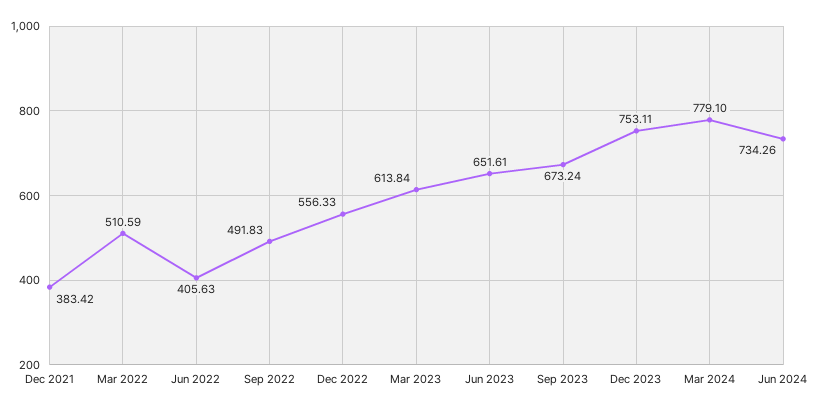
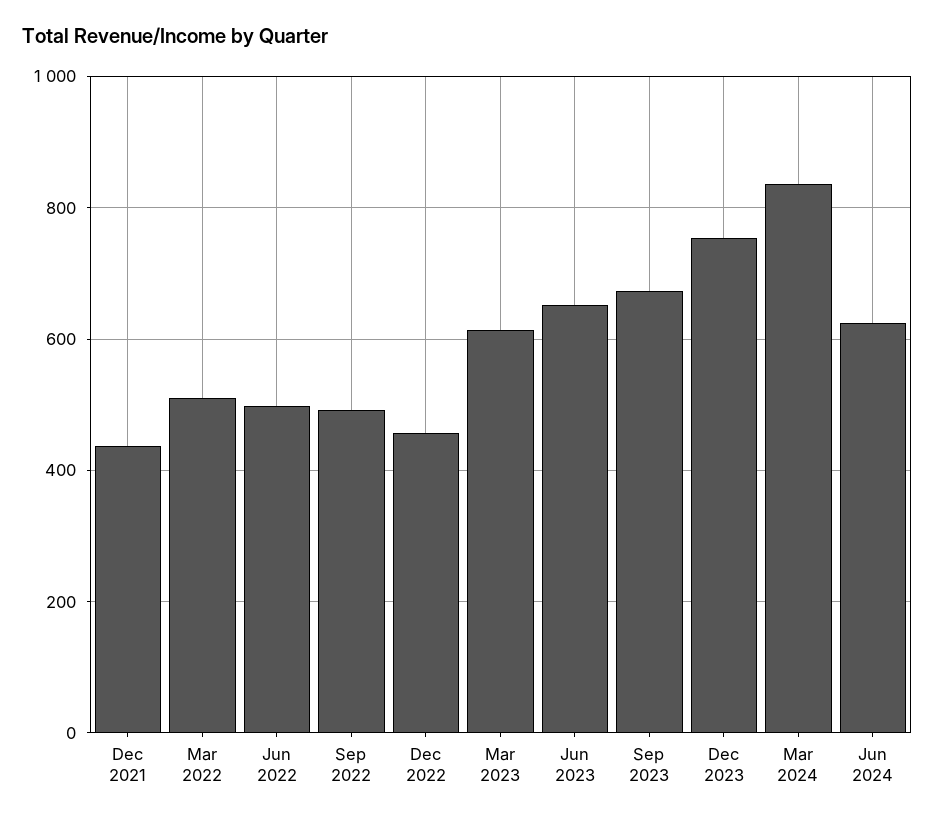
  {
-   "Dec 2021": 383.42,
+   "Dec 2021": 440,
    "Mar 2022": 510.59,
-   "Jun 2022": 405.63,
+   "Jun 2022": 500,
    "Sep 2022": 491.83,
-   "Dec 2022": 556.33,
+   "Dec 2022": 460,
    "Mar 2023": 613.84,
    "Jun 2023": 651.61,
    "Sep 2023": 673.24,
    "Dec 2023": 753.11,
-   "Mar 2024": 779.1,
+   "Mar 2024": 840,
-   "Jun 2024": 734.26
+   "Jun 2024": 620
  }

